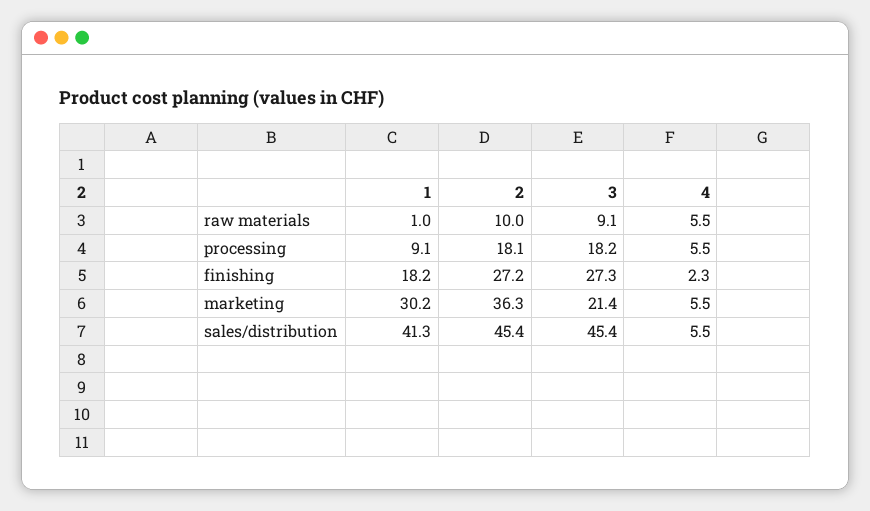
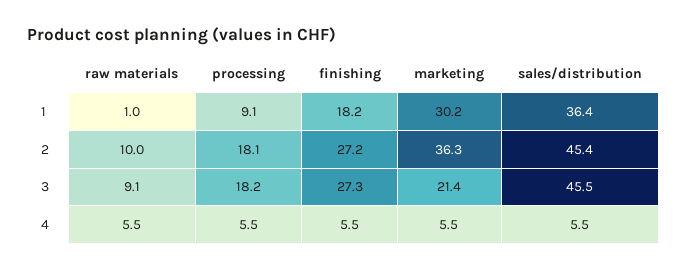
  {
    "1": {
      "raw materials": 1,
      "processing": 9.1,
      "finishing": 18.2,
      "marketing": 30.2,
-     "sales/distribution": 41.3
+     "sales/distribution": 36.4
    },
    "2": {
      "raw materials": 10,
      "processing": 18.1,
      "finishing": 27.2,
      "marketing": 36.3,
      "sales/distribution": 45.4
    },
    "3": {
      "raw materials": 9.1,
      "processing": 18.2,
      "finishing": 27.3,
      "marketing": 21.4,
-     "sales/distribution": 45.4
+     "sales/distribution": 45.5
    },
    "4": {
      "raw materials": 5.5,
      "processing": 5.5,
-     "finishing": 2.3,
+     "finishing": 5.5,
      "marketing": 5.5,
      "sales/distribution": 5.5
    }
  }

